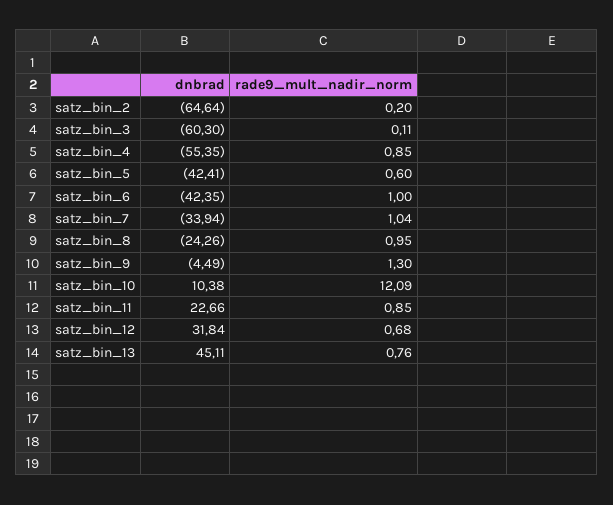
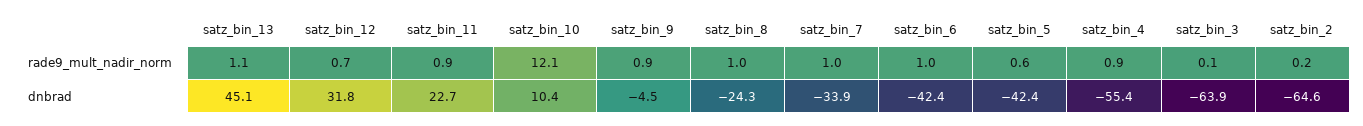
  {
    "dnbrad": {
      "satz_bin_2": -64.64,
-     "satz_bin_3": -60.3,
+     "satz_bin_3": -63.9,
      "satz_bin_4": -55.35,
      "satz_bin_5": -42.41,
      "satz_bin_6": -42.35,
      "satz_bin_7": -33.94,
      "satz_bin_8": -24.26,
      "satz_bin_9": -4.49,
      "satz_bin_10": 10.38,
      "satz_bin_11": 22.66,
      "satz_bin_12": 31.84,
      "satz_bin_13": 45.11
    },
    "rade9_mult_nadir_norm": {
      "satz_bin_2": 0.2,
      "satz_bin_3": 0.11,
      "satz_bin_4": 0.85,
      "satz_bin_5": 0.6,
      "satz_bin_6": 1,
      "satz_bin_7": 1.04,
      "satz_bin_8": 0.95,
-     "satz_bin_9": 1.3,
+     "satz_bin_9": 0.9,
      "satz_bin_10": 12.09,
      "satz_bin_11": 0.85,
      "satz_bin_12": 0.68,
-     "satz_bin_13": 0.76
+     "satz_bin_13": 1.1
    }
  }

